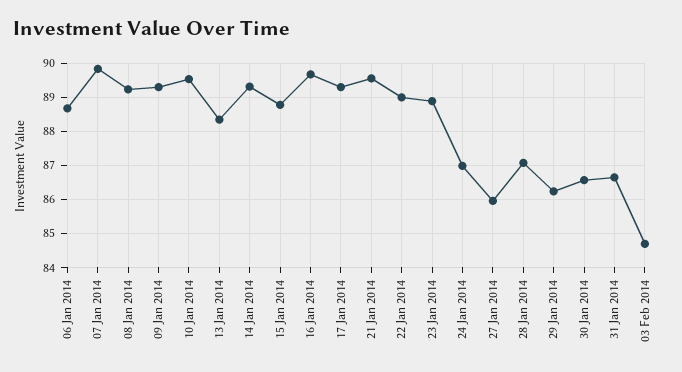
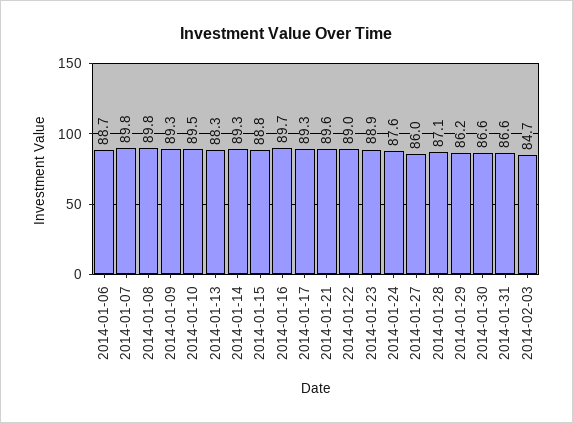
  {
    "06 Jan 2014": 88.7,
    "07 Jan 2014": 89.8,
-   "08 Jan 2014": 89.2,
+   "08 Jan 2014": 89.8,
    "09 Jan 2014": 89.3,
    "10 Jan 2014": 89.5,
    "13 Jan 2014": 88.3,
    "14 Jan 2014": 89.3,
    "15 Jan 2014": 88.8,
    "16 Jan 2014": 89.7,
    "17 Jan 2014": 89.3,
    "21 Jan 2014": 89.6,
    "22 Jan 2014": 89,
    "23 Jan 2014": 88.9,
-   "24 Jan 2014": 87,
+   "24 Jan 2014": 87.6,
    "27 Jan 2014": 86,
    "28 Jan 2014": 87.1,
    "29 Jan 2014": 86.2,
    "30 Jan 2014": 86.6,
    "31 Jan 2014": 86.6,
    "03 Feb 2014": 84.7
  }

